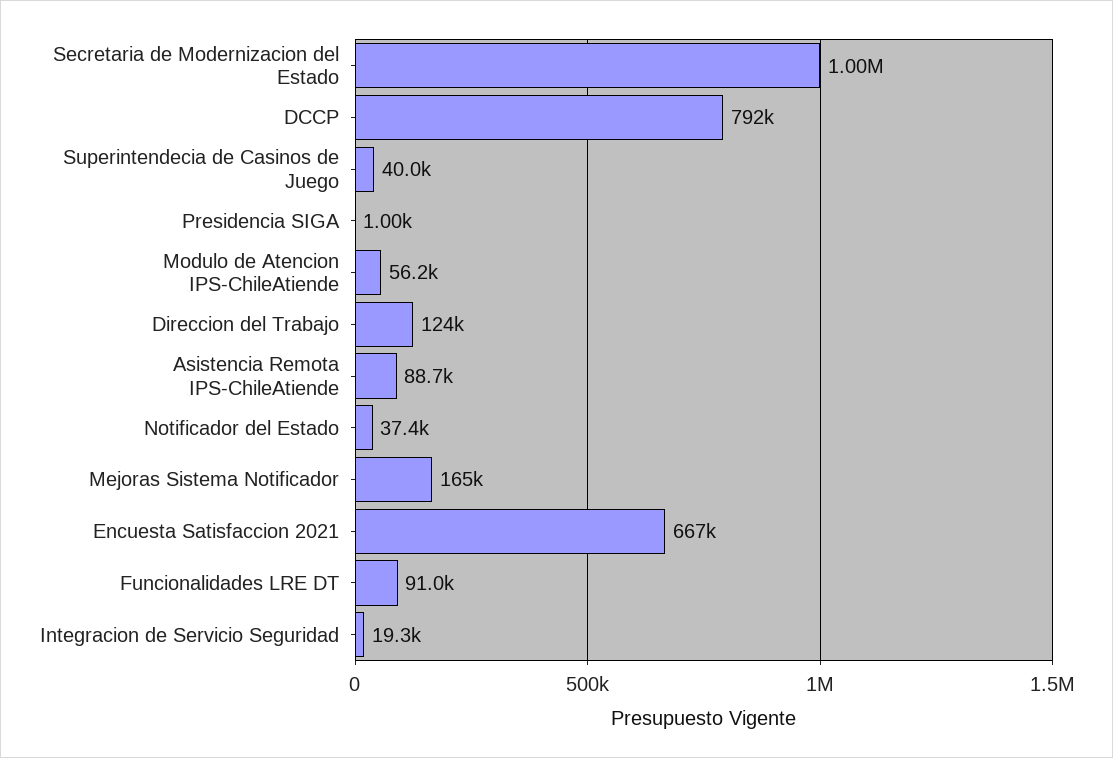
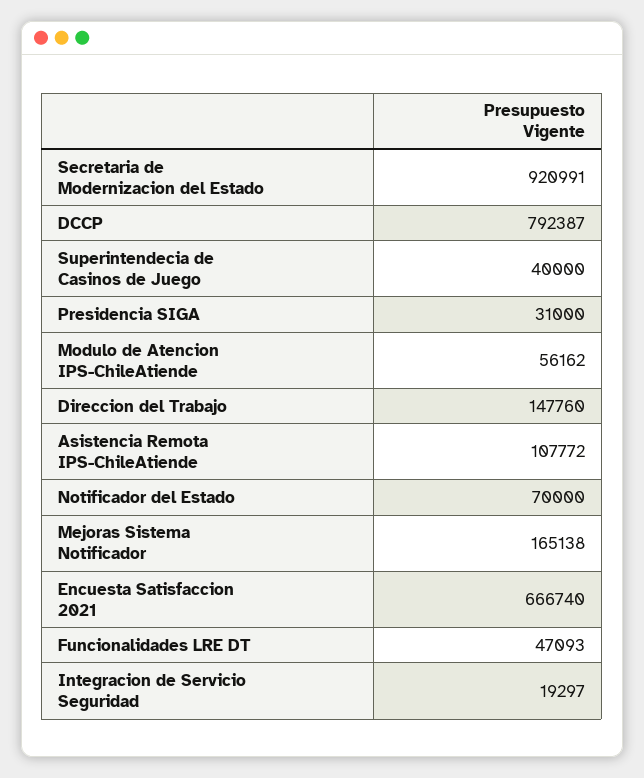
  {
-   "Secretaria de Modernizacion del Estado": 1000000,
+   "Secretaria de Modernizacion del Estado": 920991,
    "DCCP": 792387,
    "Superintendecia de Casinos de Juego": 40000,
-   "Presidencia SIGA": 1000,
+   "Presidencia SIGA": 31000,
    "Modulo de Atencion IPS-ChileAtiende": 56162,
-   "Direccion del Trabajo": 124000,
+   "Direccion del Trabajo": 147760,
-   "Asistencia Remota IPS-ChileAtiende": 88700,
+   "Asistencia Remota IPS-ChileAtiende": 107772,
-   "Notificador del Estado": 37400,
+   "Notificador del Estado": 70000,
    "Mejoras Sistema Notificador": 165138,
    "Encuesta Satisfaccion 2021": 666740,
-   "Funcionalidades LRE DT": 91000,
+   "Funcionalidades LRE DT": 47093,
    "Integracion de Servicio Seguridad": 19297
  }

